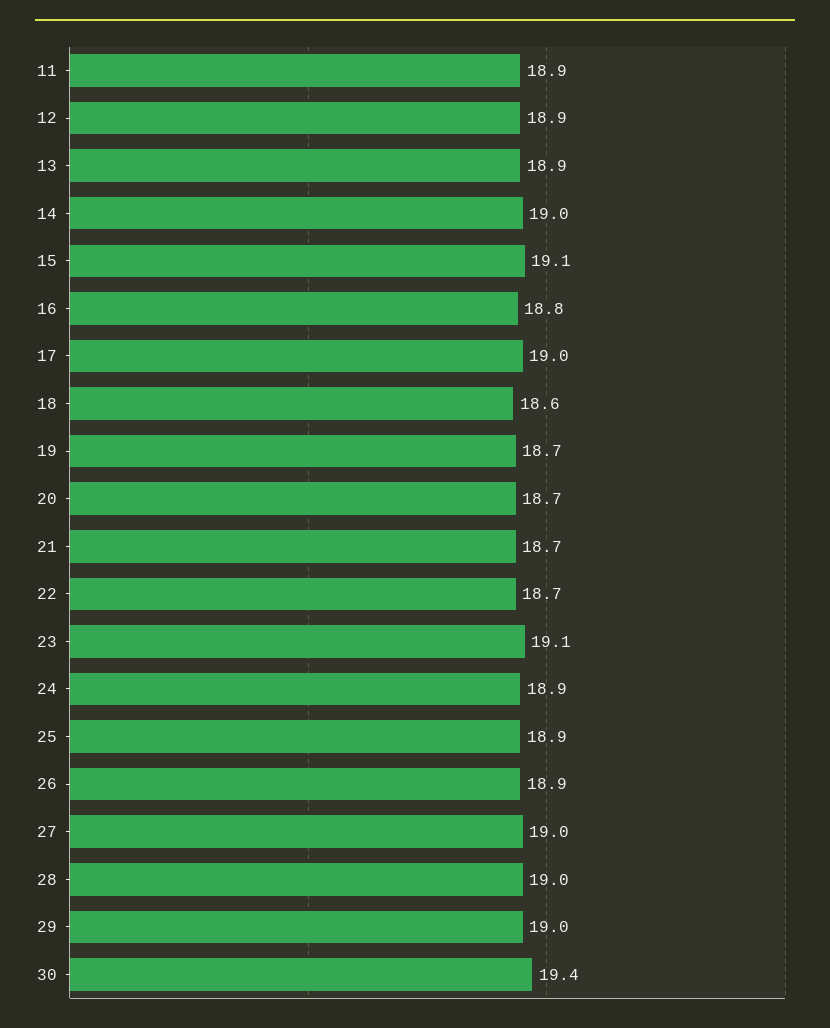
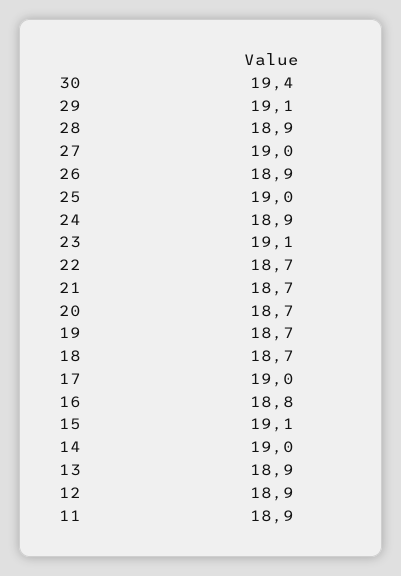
  {
    "11": 18.9,
    "12": 18.9,
    "13": 18.9,
    "14": 19,
    "15": 19.1,
    "16": 18.8,
    "17": 19,
-   "18": 18.6,
+   "18": 18.7,
    "19": 18.7,
    "20": 18.7,
    "21": 18.7,
    "22": 18.7,
    "23": 19.1,
    "24": 18.9,
-   "25": 18.9,
+   "25": 19,
    "26": 18.9,
    "27": 19,
-   "28": 19,
+   "28": 18.9,
-   "29": 19,
+   "29": 19.1,
    "30": 19.4
  }

